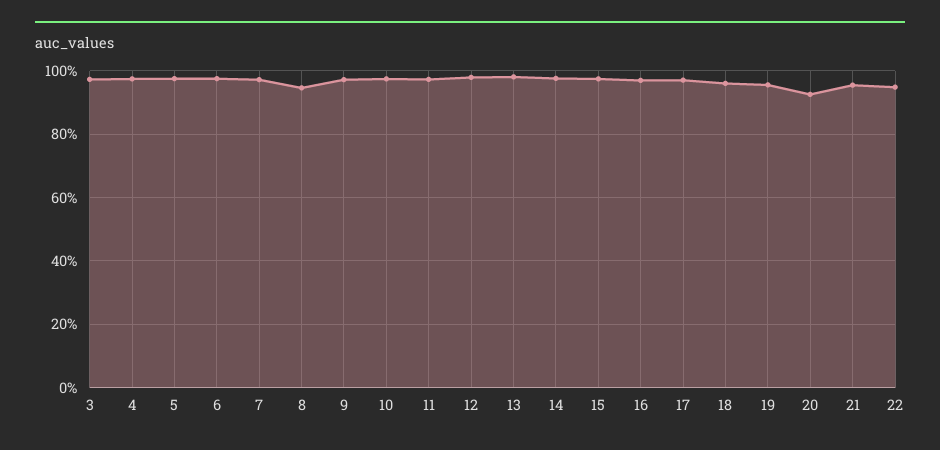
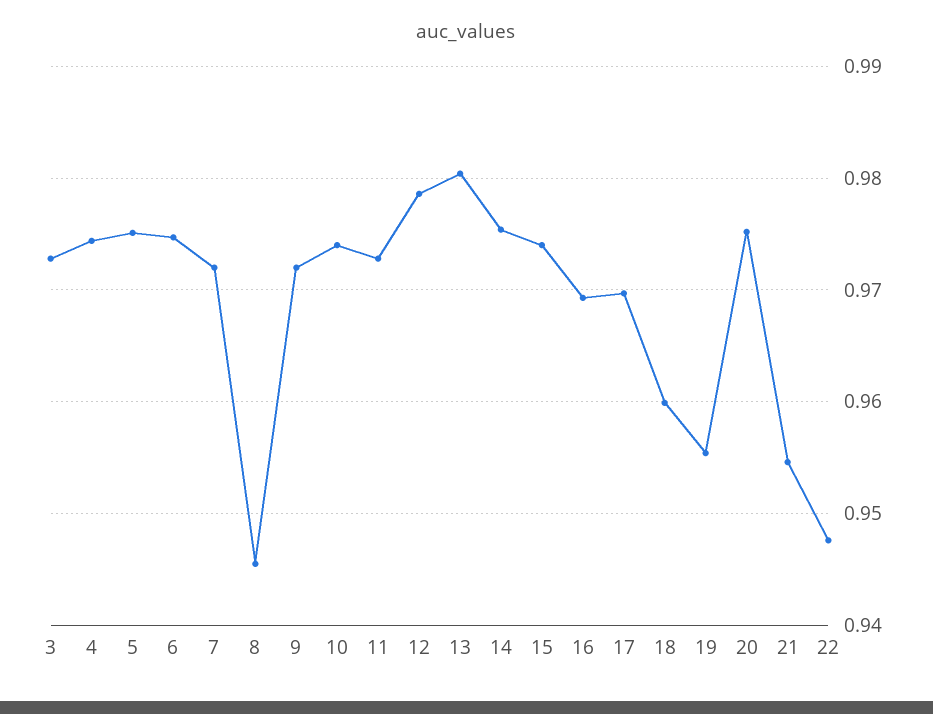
  {
    "3": 0.973,
    "4": 0.974,
    "5": 0.975,
    "6": 0.975,
    "7": 0.972,
    "8": 0.946,
    "9": 0.972,
    "10": 0.974,
    "11": 0.973,
    "12": 0.979,
    "13": 0.98,
    "14": 0.975,
    "15": 0.974,
    "16": 0.969,
    "17": 0.97,
    "18": 0.96,
    "19": 0.955,
-   "20": 0.92,
+   "20": 0.975,
    "21": 0.955,
    "22": 0.948
  }

